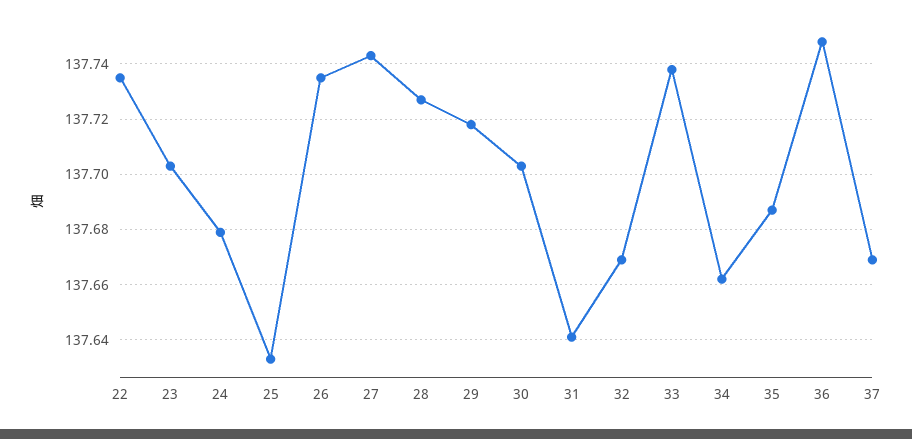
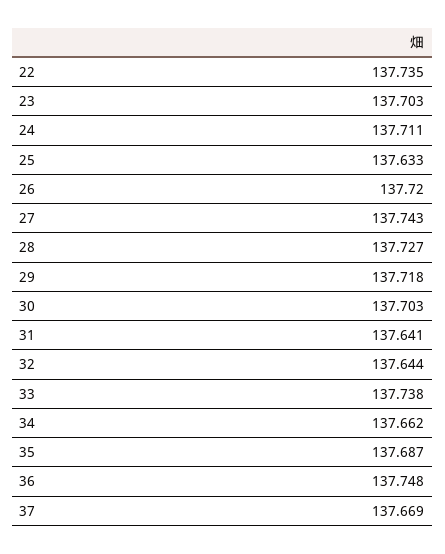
  {
    "22": 137.735,
    "23": 137.703,
-   "24": 137.68,
+   "24": 137.711,
    "25": 137.633,
-   "26": 137.735,
+   "26": 137.72,
    "27": 137.743,
    "28": 137.727,
    "29": 137.718,
    "30": 137.703,
    "31": 137.641,
-   "32": 137.67,
+   "32": 137.644,
    "33": 137.738,
    "34": 137.662,
    "35": 137.687,
    "36": 137.748,
    "37": 137.669
  }

